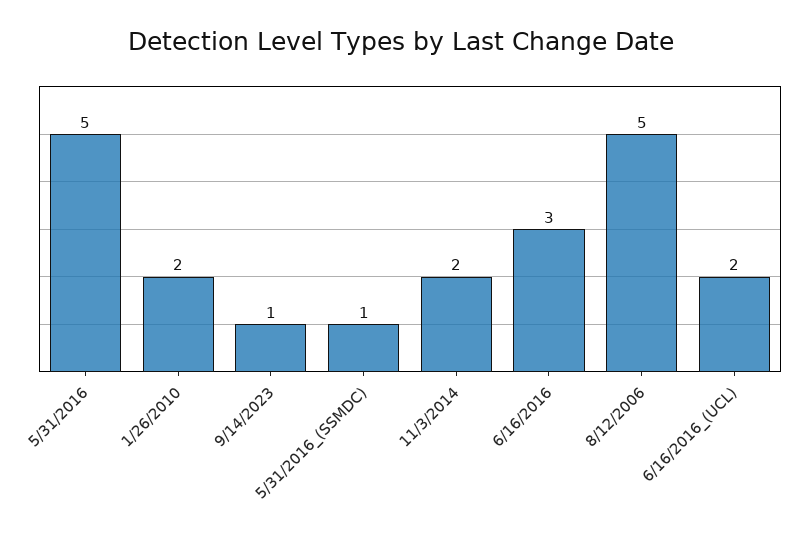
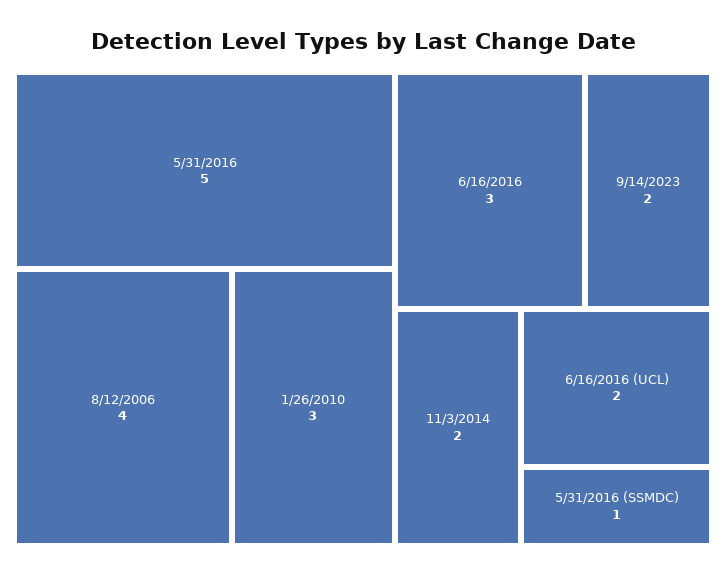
  {
    "5/31/2016": 5,
-   "1/26/2010": 2,
+   "1/26/2010": 3,
-   "9/14/2023": 1,
+   "9/14/2023": 2,
    "5/31/2016_(SSMDC)": 1,
    "11/3/2014": 2,
    "6/16/2016": 3,
-   "8/12/2006": 5,
+   "8/12/2006": 4,
    "6/16/2016_(UCL)": 2
  }

